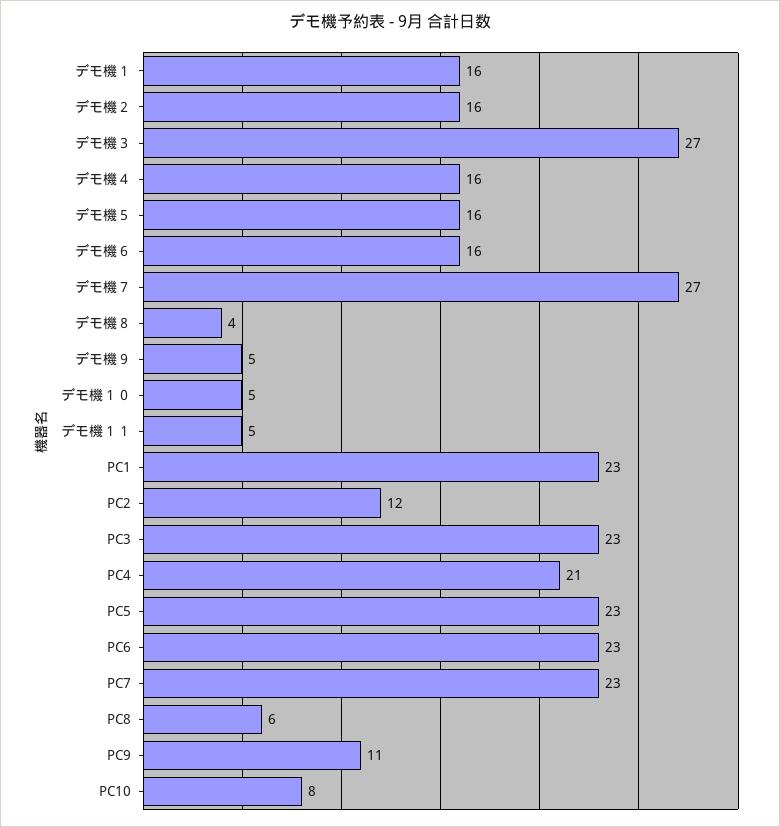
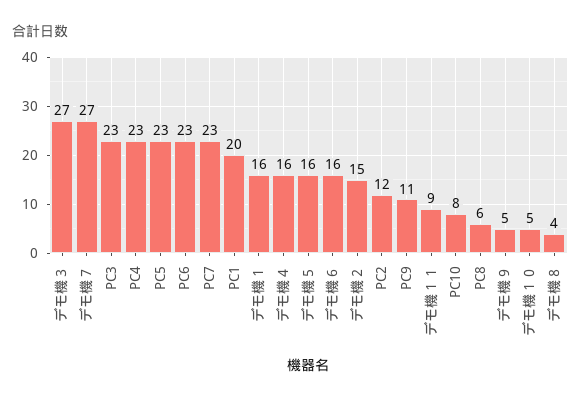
  {
    "デモ機１": 16,
-   "デモ機２": 16,
+   "デモ機２": 15,
    "デモ機３": 27,
    "デモ機４": 16,
    "デモ機５": 16,
    "デモ機６": 16,
    "デモ機７": 27,
    "デモ機８": 4,
    "デモ機９": 5,
    "デモ機１０": 5,
-   "デモ機１１": 5,
+   "デモ機１１": 9,
-   "PC1": 23,
+   "PC1": 20,
    "PC2": 12,
    "PC3": 23,
-   "PC4": 21,
+   "PC4": 23,
    "PC5": 23,
    "PC6": 23,
    "PC7": 23,
    "PC8": 6,
    "PC9": 11,
    "PC10": 8
  }

